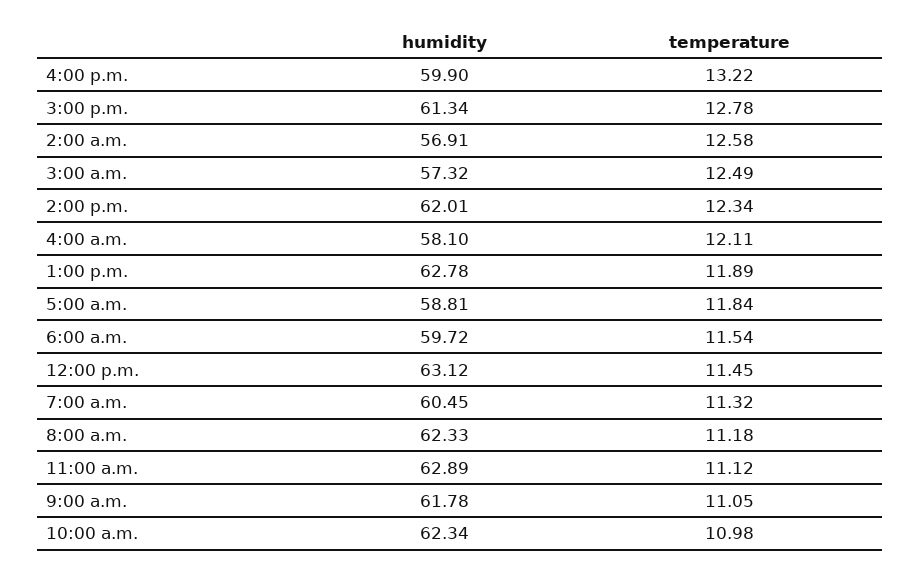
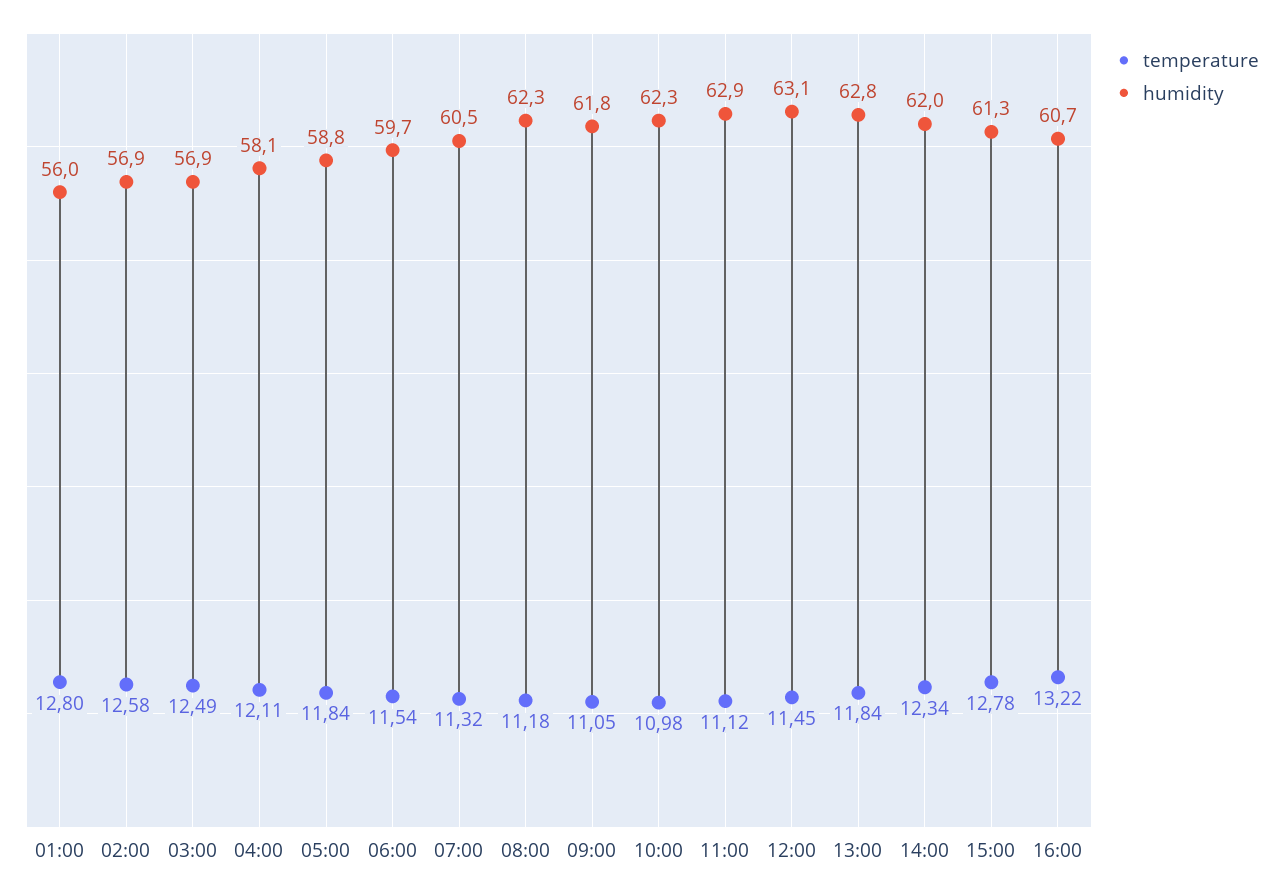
  {
    "humidity": {
-     "4:00 p.m.": 59.9,
+     "4:00 p.m.": 60.7,
      "3:00 p.m.": 61.34,
      "2:00 a.m.": 56.91,
-     "3:00 a.m.": 57.32,
+     "3:00 a.m.": 56.9,
      "2:00 p.m.": 62.01,
      "4:00 a.m.": 58.1,
      "1:00 p.m.": 62.78,
      "5:00 a.m.": 58.81,
      "6:00 a.m.": 59.72,
      "12:00 p.m.": 63.12,
      "7:00 a.m.": 60.45,
      "8:00 a.m.": 62.33,
      "11:00 a.m.": 62.89,
      "9:00 a.m.": 61.78,
-     "10:00 a.m.": 62.34
+     "10:00 a.m.": 62.34,
+     "01:00": 56
    },
    "temperature": {
      "4:00 p.m.": 13.22,
      "3:00 p.m.": 12.78,
      "2:00 a.m.": 12.58,
      "3:00 a.m.": 12.49,
      "2:00 p.m.": 12.34,
      "4:00 a.m.": 12.11,
-     "1:00 p.m.": 11.89,
+     "1:00 p.m.": 11.84,
      "5:00 a.m.": 11.84,
      "6:00 a.m.": 11.54,
      "12:00 p.m.": 11.45,
      "7:00 a.m.": 11.32,
      "8:00 a.m.": 11.18,
      "11:00 a.m.": 11.12,
      "9:00 a.m.": 11.05,
-     "10:00 a.m.": 10.98
+     "10:00 a.m.": 10.98,
+     "01:00": 12.8
    }
  }

